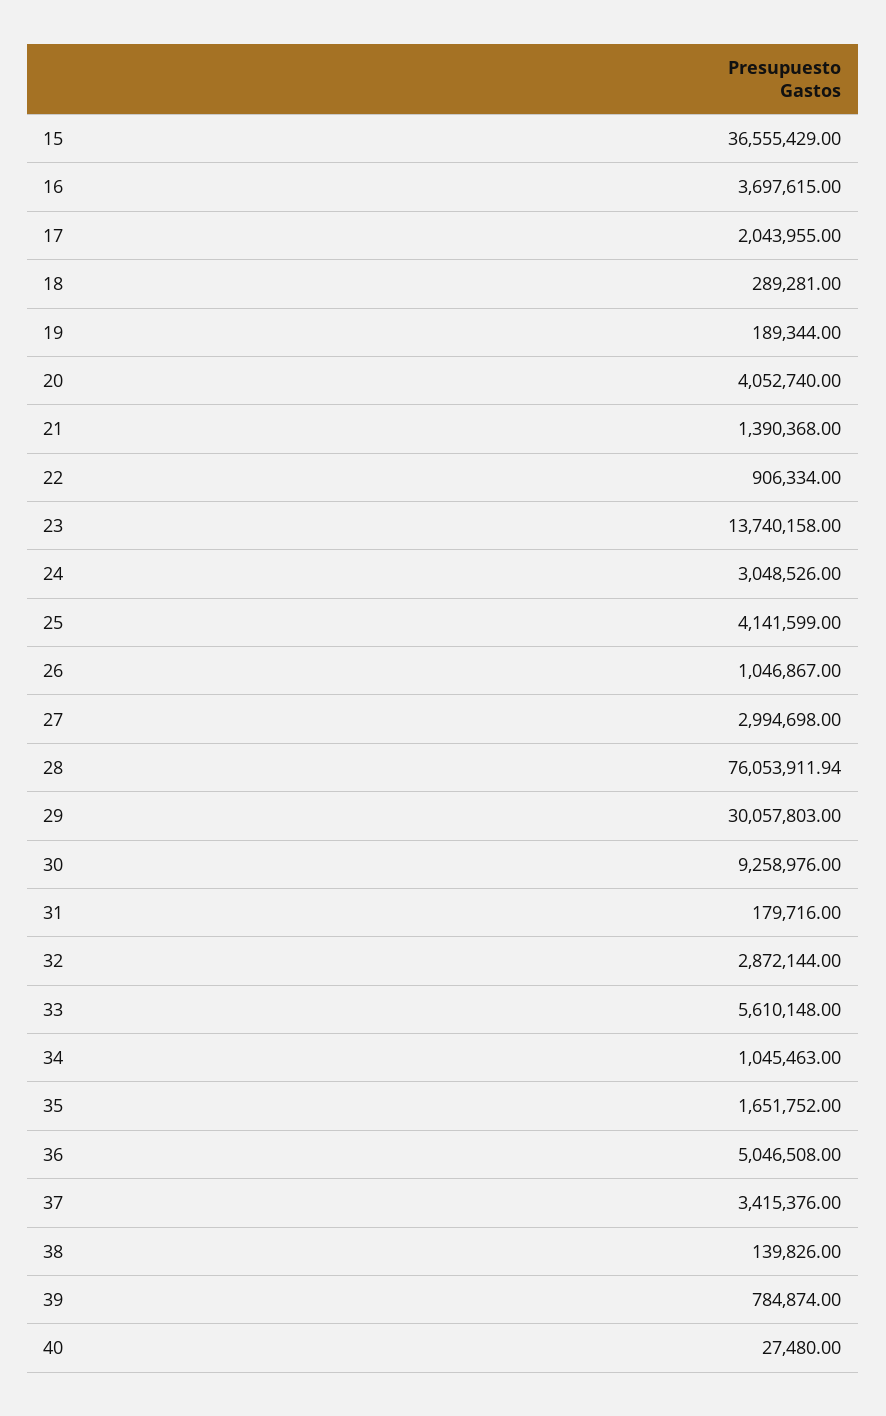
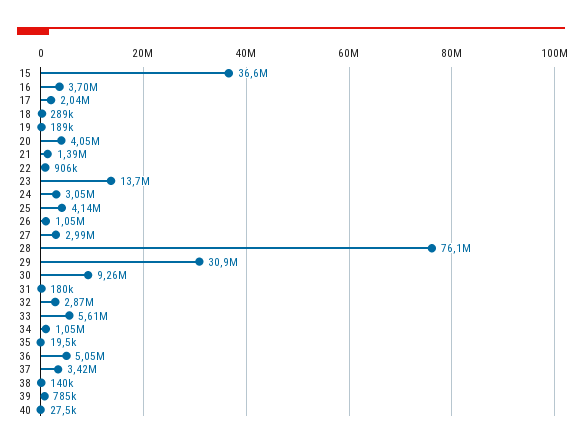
  {
    "15": 36555429,
    "16": 3697615,
    "17": 2043955,
    "18": 289281,
    "19": 189344,
    "20": 4052740,
    "21": 1390368,
    "22": 906334,
    "23": 13740158,
    "24": 3048526,
    "25": 4141599,
    "26": 1046867,
    "27": 2994698,
    "28": 76053911.94,
-   "29": 30057803,
+   "29": 30900000,
    "30": 9258976,
    "31": 179716,
    "32": 2872144,
    "33": 5610148,
    "34": 1045463,
-   "35": 1651752,
+   "35": 19500,
    "36": 5046508,
    "37": 3415376,
    "38": 139826,
    "39": 784874,
    "40": 27480
  }

